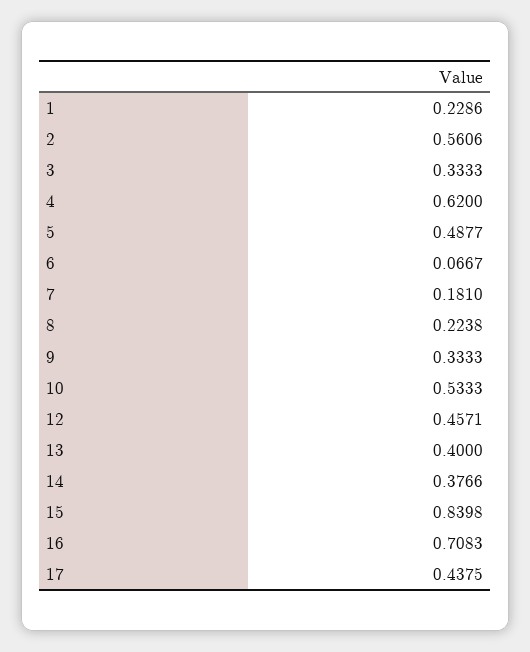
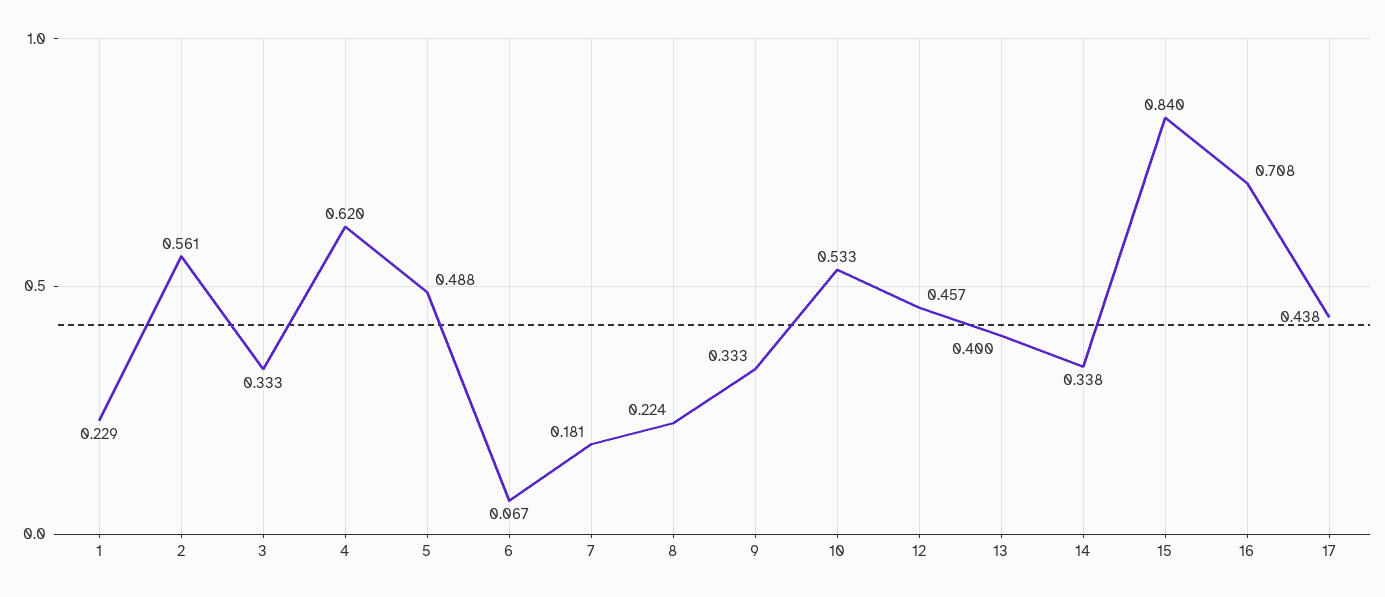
  {
    "1": 0.2286,
    "2": 0.5606,
    "3": 0.3333,
    "4": 0.62,
    "5": 0.4877,
    "6": 0.0667,
    "7": 0.181,
    "8": 0.2238,
    "9": 0.3333,
    "10": 0.5333,
    "12": 0.4571,
    "13": 0.4,
-   "14": 0.3766,
+   "14": 0.338,
    "15": 0.8398,
    "16": 0.7083,
    "17": 0.4375
  }

